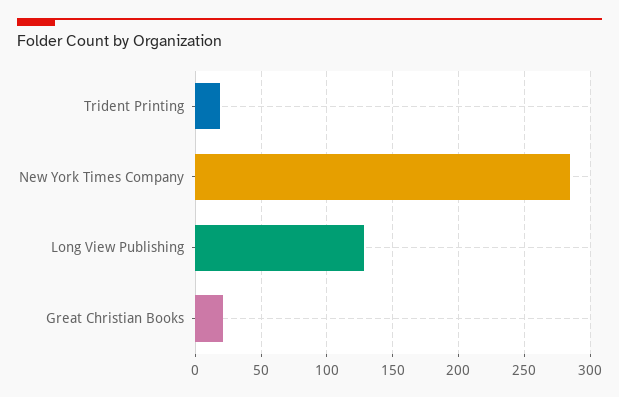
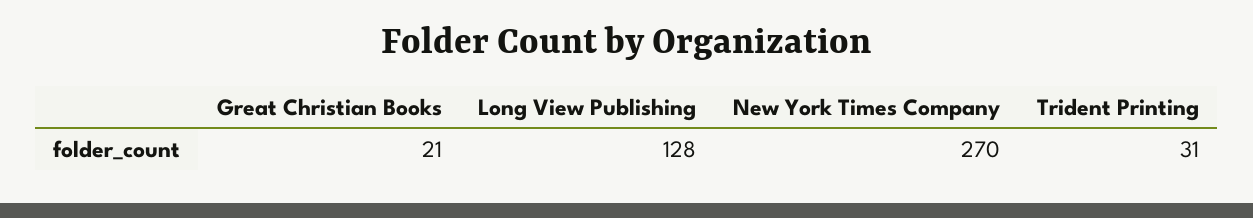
  {
-   "Trident Printing": 20,
+   "Trident Printing": 31,
-   "New York Times Company": 285,
+   "New York Times Company": 270,
    "Long View Publishing": 128,
    "Great Christian Books": 21
  }

